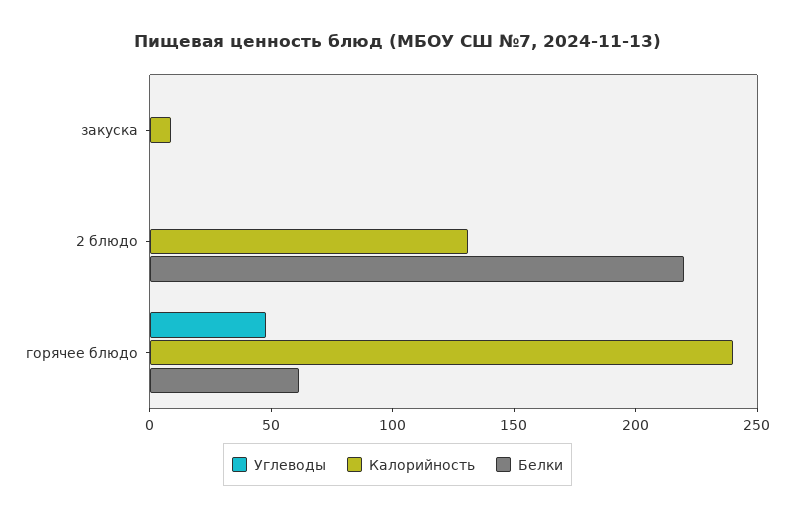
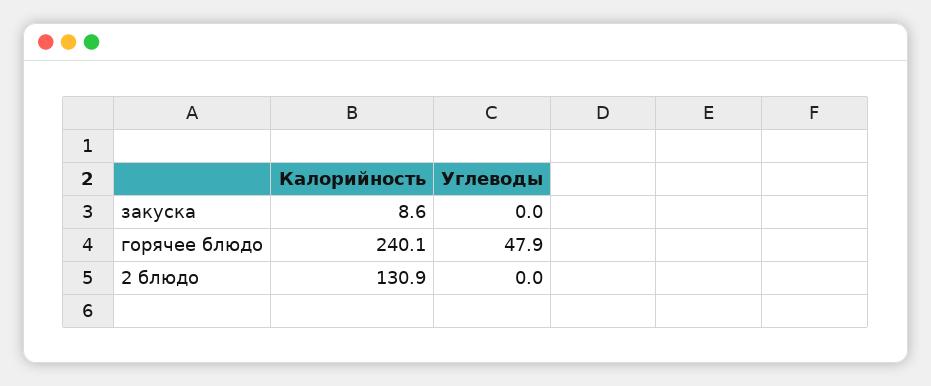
  {
    "Углеводы": {
      "закуска": 0,
      "2 блюдо": 0,
      "горячее блюдо": 47.9
    },
    "Калорийность": {
      "закуска": 8.6,
      "2 блюдо": 130.9,
      "горячее блюдо": 240.1
-   },
+   }
-   "Белки": {
-     "закуска": 0,
-     "2 блюдо": 220,
-     "горячее блюдо": 60
-   }
  }

